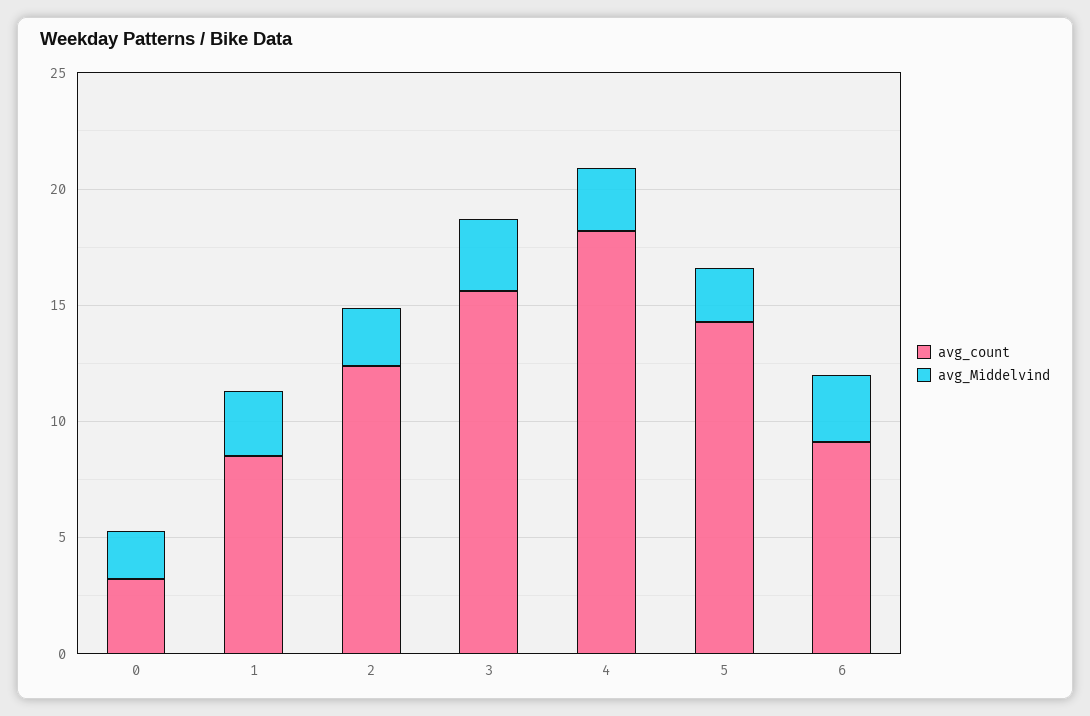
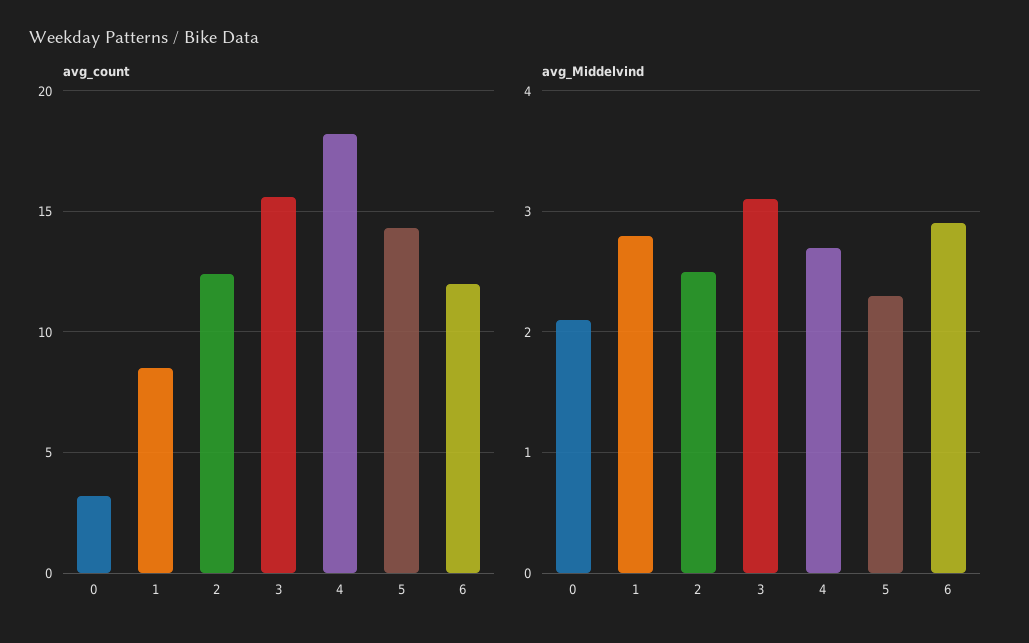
  {
    "avg_count": {
      "0": 3,
      "1": 8.5,
      "2": 12.5,
      "3": 15.5,
      "4": 18,
      "5": 14.5,
-     "6": 9
+     "6": 12
    },
    "avg_Middelvind": {
      "0": 2.1,
      "1": 2.8,
      "2": 2.5,
      "3": 3.1,
      "4": 2.7,
      "5": 2.3,
      "6": 2.9
    }
  }

